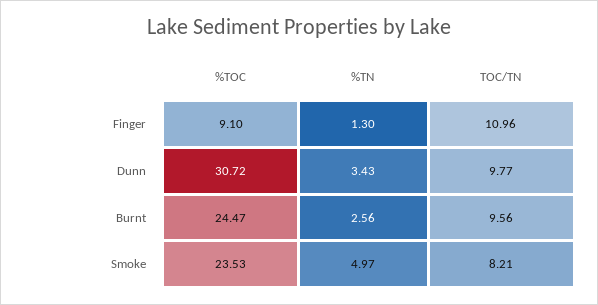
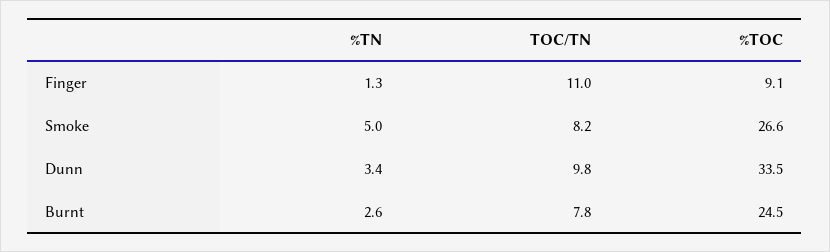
  {
    "%TOC": {
      "Finger": 9.1,
-     "Dunn": 30.72,
+     "Dunn": 33.5,
      "Burnt": 24.47,
-     "Smoke": 23.53
+     "Smoke": 26.6
    },
    "%TN": {
      "Finger": 1.3,
      "Dunn": 3.43,
      "Burnt": 2.56,
      "Smoke": 4.97
    },
    "TOC/TN": {
      "Finger": 10.96,
      "Dunn": 9.77,
-     "Burnt": 9.56,
+     "Burnt": 7.8,
      "Smoke": 8.21
    }
  }

